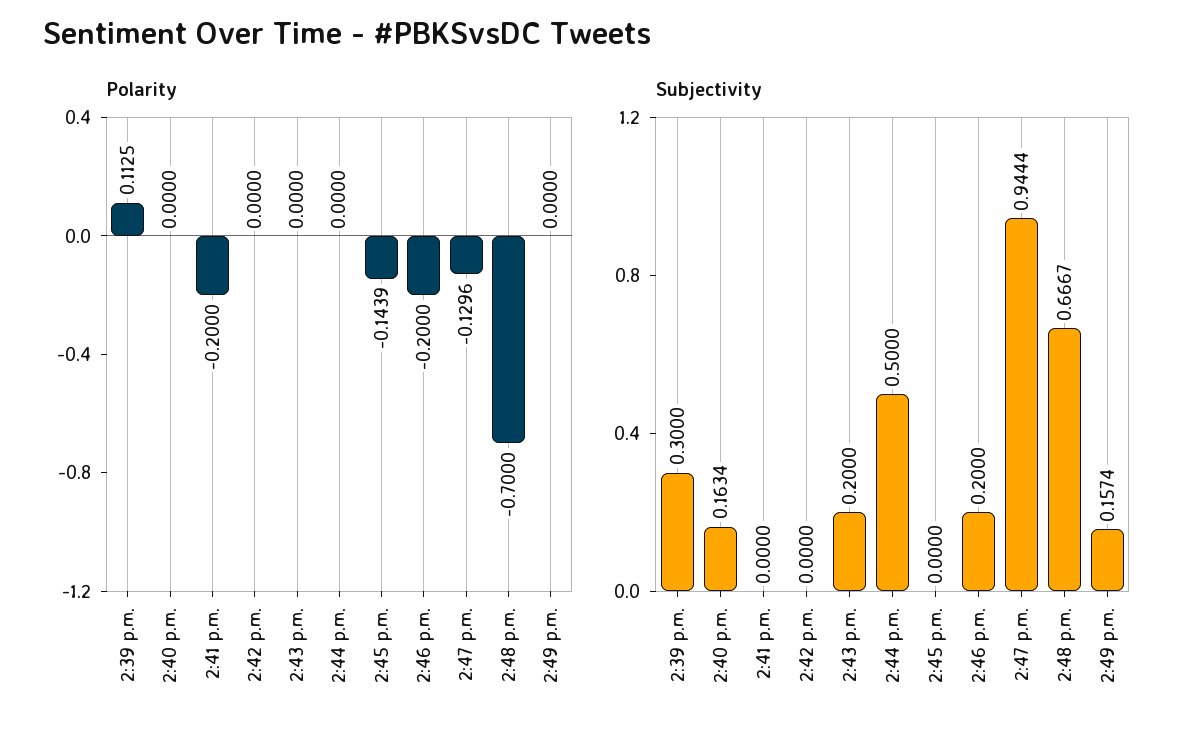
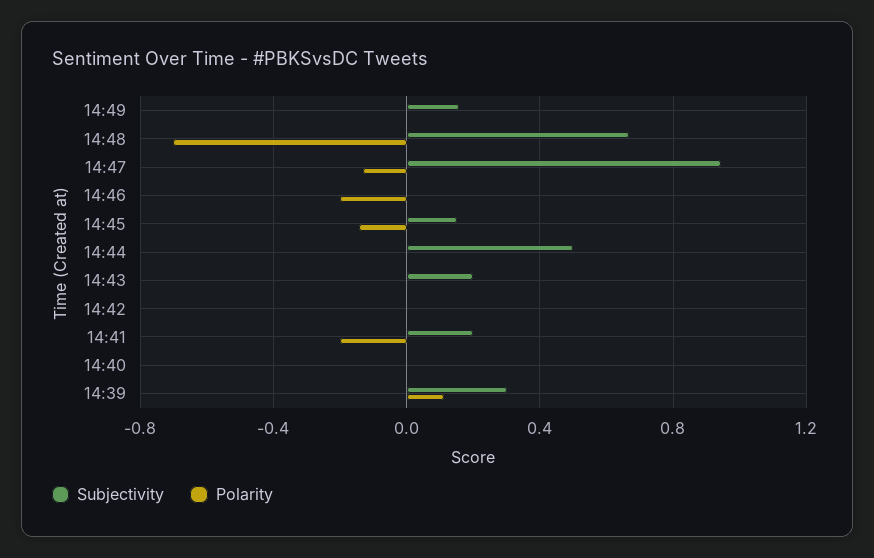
  {
    "Polarity": {
      "2:39 p.m.": 0.1125,
      "2:40 p.m.": 0,
      "2:41 p.m.": -0.2,
      "2:42 p.m.": 0,
      "2:43 p.m.": 0,
      "2:44 p.m.": 0,
      "2:45 p.m.": -0.1439,
      "2:46 p.m.": -0.2,
      "2:47 p.m.": -0.1296,
      "2:48 p.m.": -0.7,
      "2:49 p.m.": 0
    },
    "Subjectivity": {
      "2:39 p.m.": 0.3,
-     "2:40 p.m.": 0.1634,
+     "2:40 p.m.": 0,
-     "2:41 p.m.": 0,
+     "2:41 p.m.": 0.2,
      "2:42 p.m.": 0,
      "2:43 p.m.": 0.2,
      "2:44 p.m.": 0.5,
-     "2:45 p.m.": 0,
+     "2:45 p.m.": 0.15,
-     "2:46 p.m.": 0.2,
+     "2:46 p.m.": 0,
      "2:47 p.m.": 0.9444,
      "2:48 p.m.": 0.6667,
      "2:49 p.m.": 0.1574
    }
  }

